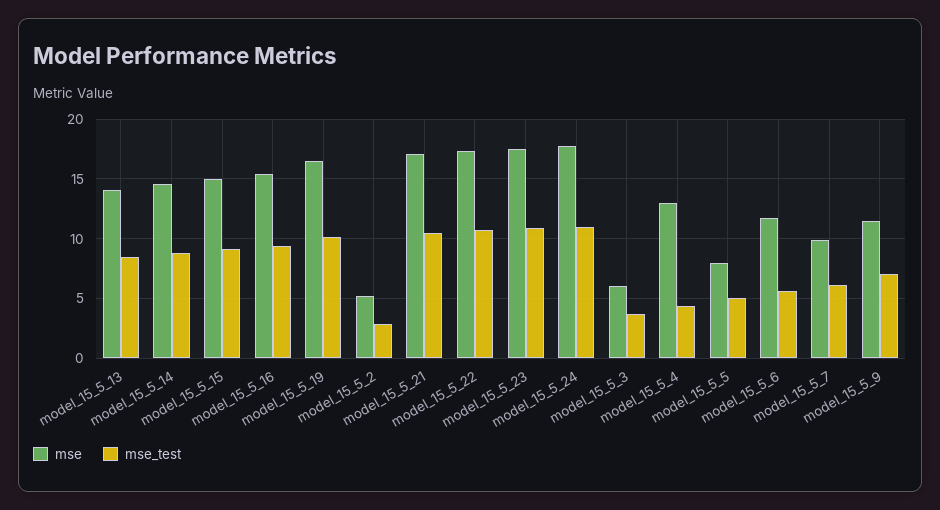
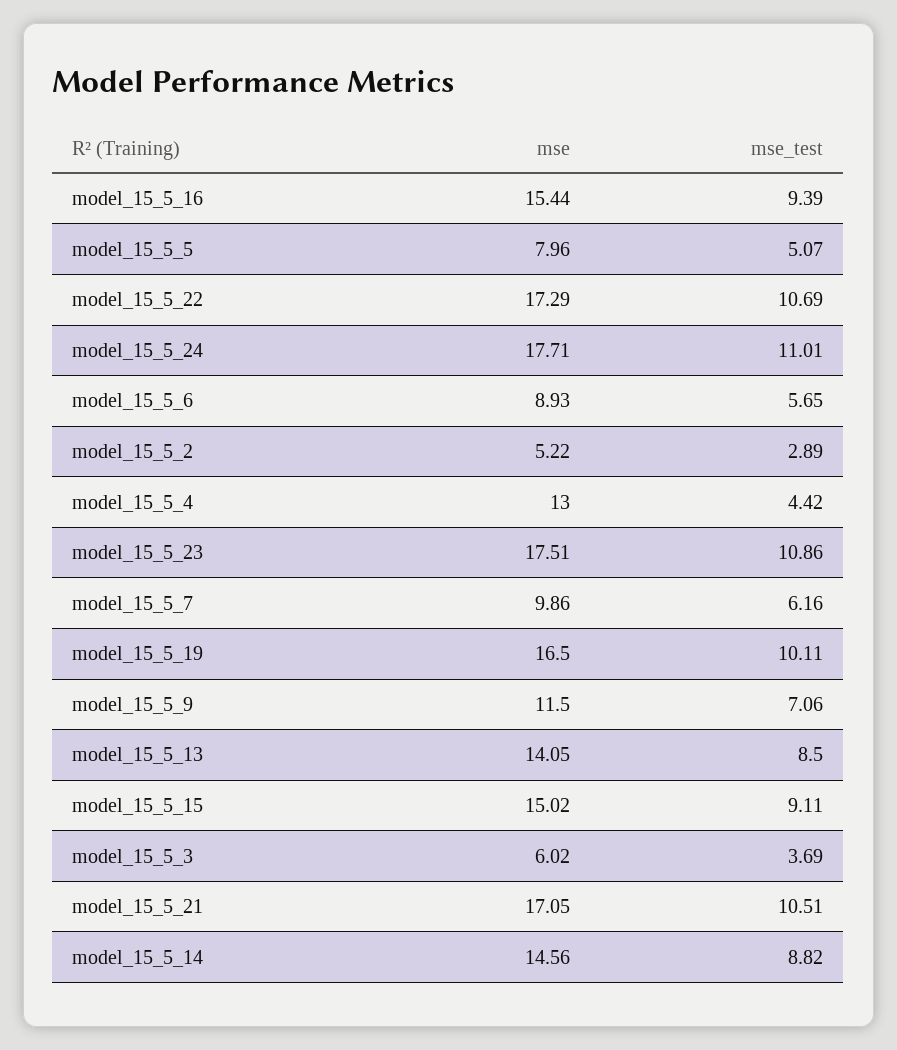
  {
    "mse": {
      "model_15_5_13": 14.05,
      "model_15_5_14": 14.56,
      "model_15_5_15": 15.02,
      "model_15_5_16": 15.44,
      "model_15_5_19": 16.5,
      "model_15_5_2": 5.22,
      "model_15_5_21": 17.05,
      "model_15_5_22": 17.29,
      "model_15_5_23": 17.51,
      "model_15_5_24": 17.71,
      "model_15_5_3": 6.02,
      "model_15_5_4": 13,
      "model_15_5_5": 7.96,
-     "model_15_5_6": 12,
+     "model_15_5_6": 8.93,
      "model_15_5_7": 9.86,
      "model_15_5_9": 11.5
    },
    "mse_test": {
      "model_15_5_13": 8.5,
      "model_15_5_14": 8.82,
      "model_15_5_15": 9.11,
      "model_15_5_16": 9.39,
      "model_15_5_19": 10.11,
      "model_15_5_2": 2.89,
      "model_15_5_21": 10.51,
      "model_15_5_22": 10.69,
      "model_15_5_23": 10.86,
      "model_15_5_24": 11.01,
      "model_15_5_3": 3.69,
      "model_15_5_4": 4.42,
      "model_15_5_5": 5.07,
      "model_15_5_6": 5.65,
      "model_15_5_7": 6.16,
      "model_15_5_9": 7.06
    }
  }

